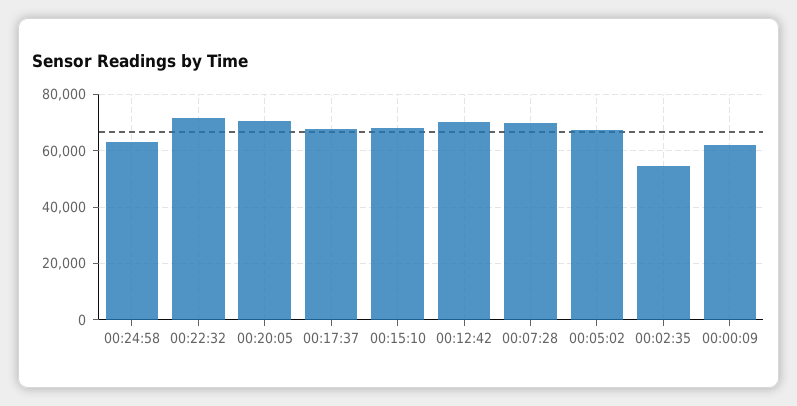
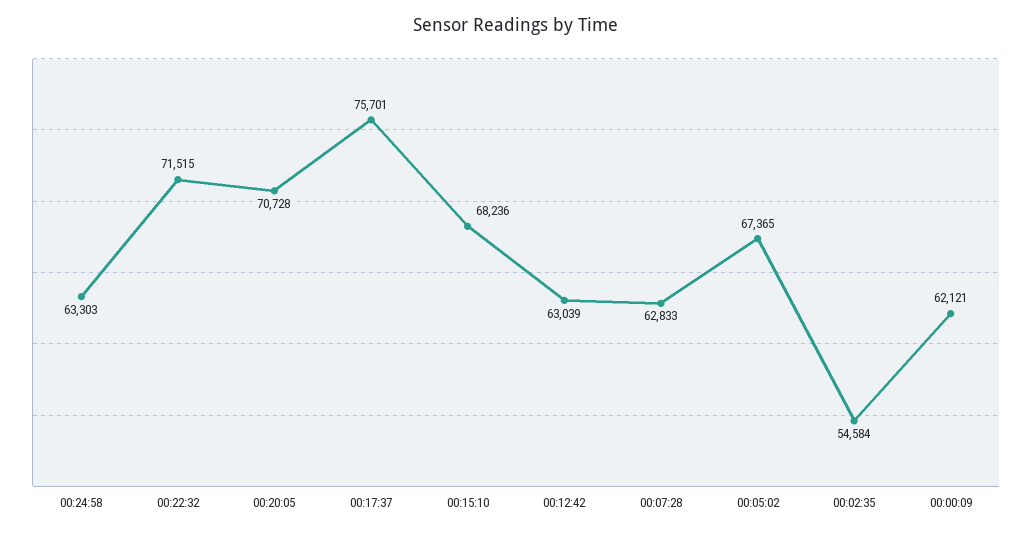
  {
    "00:24:58": 63303,
    "00:22:32": 71515,
    "00:20:05": 70728,
-   "00:17:37": 67500,
+   "00:17:37": 75701,
    "00:15:10": 68236,
-   "00:12:42": 70000,
+   "00:12:42": 63039,
-   "00:07:28": 70000,
+   "00:07:28": 62833,
    "00:05:02": 67365,
    "00:02:35": 54584,
    "00:00:09": 62121
  }

